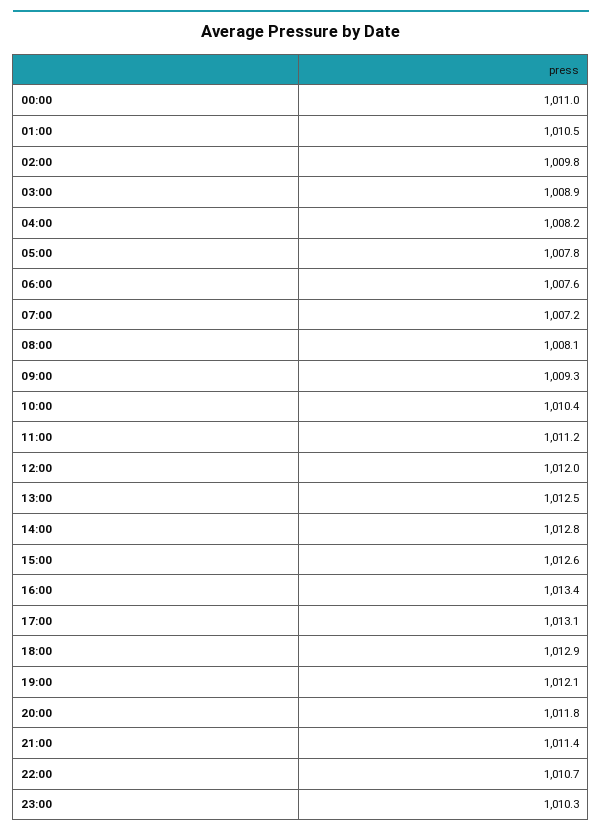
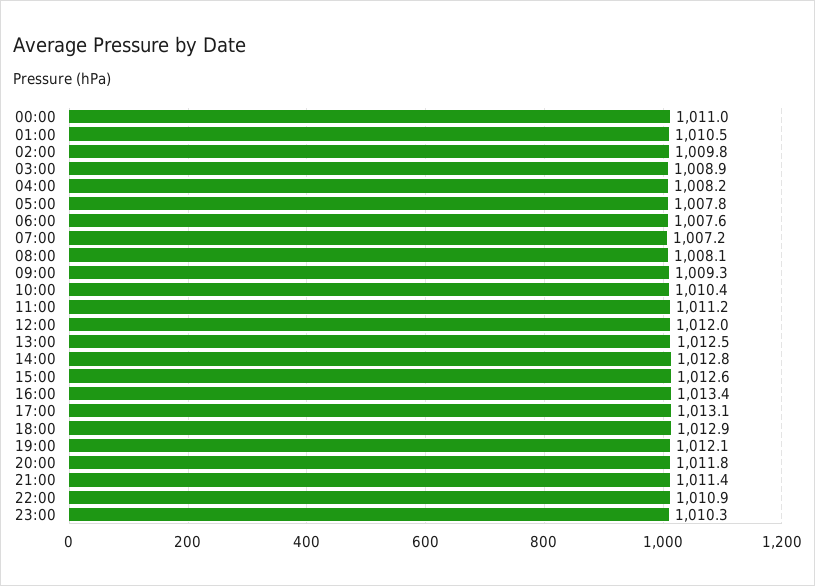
  {
    "00:00": 1011,
    "01:00": 1010.5,
    "02:00": 1009.8,
    "03:00": 1008.9,
    "04:00": 1008.2,
    "05:00": 1007.8,
    "06:00": 1007.6,
    "07:00": 1007.2,
    "08:00": 1008.1,
    "09:00": 1009.3,
    "10:00": 1010.4,
    "11:00": 1011.2,
    "12:00": 1012,
    "13:00": 1012.5,
    "14:00": 1012.8,
    "15:00": 1012.6,
    "16:00": 1013.4,
    "17:00": 1013.1,
    "18:00": 1012.9,
    "19:00": 1012.1,
    "20:00": 1011.8,
    "21:00": 1011.4,
-   "22:00": 1010.7,
+   "22:00": 1010.9,
    "23:00": 1010.3
  }

